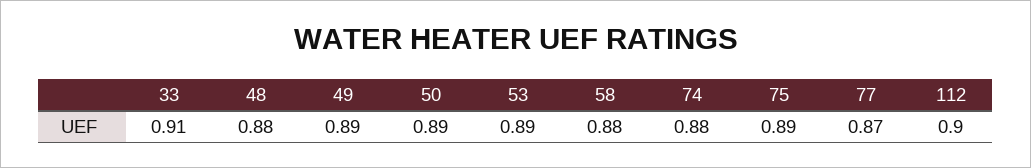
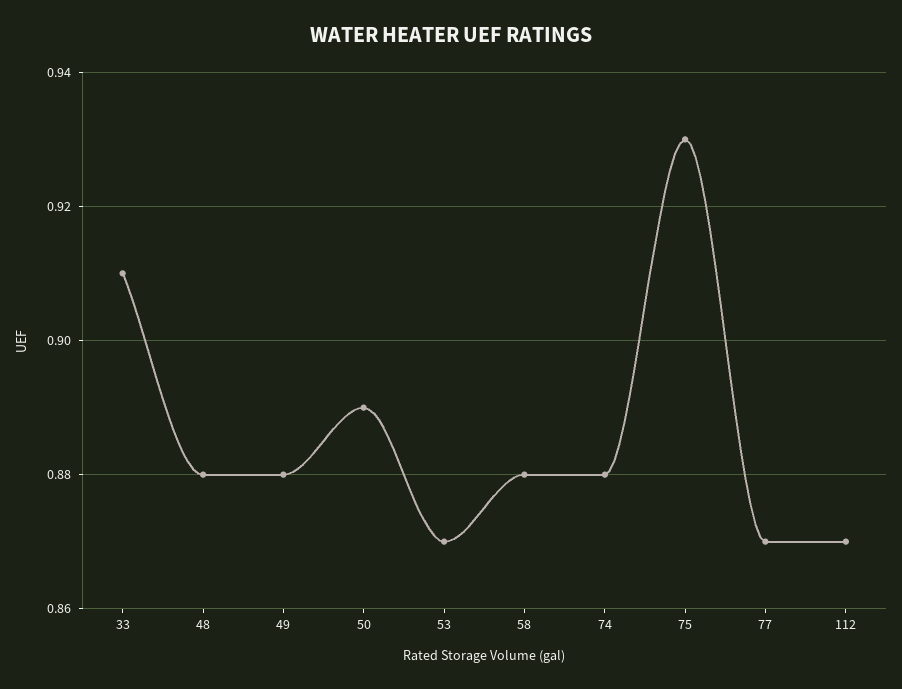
  {
    "33": 0.91,
    "48": 0.88,
-   "49": 0.89,
+   "49": 0.88,
    "50": 0.89,
-   "53": 0.89,
+   "53": 0.87,
    "58": 0.88,
    "74": 0.88,
-   "75": 0.89,
+   "75": 0.93,
    "77": 0.87,
-   "112": 0.9
+   "112": 0.87
  }

